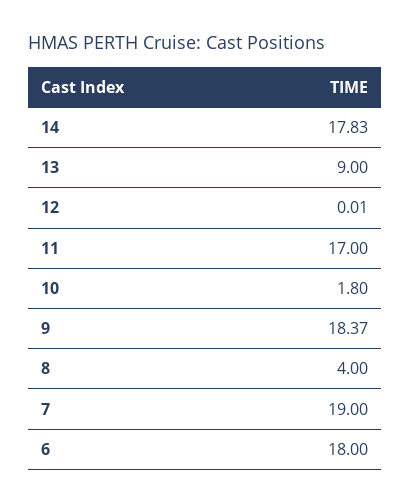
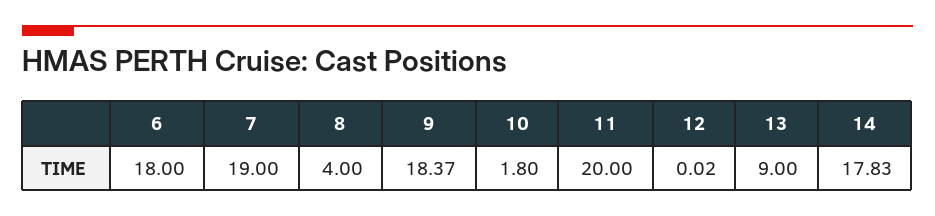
  {
    "14": 17.83,
    "13": 9,
-   "12": 0.01,
+   "12": 0.02,
-   "11": 17,
+   "11": 20,
    "10": 1.8,
    "9": 18.37,
    "8": 4,
    "7": 19,
    "6": 18
  }

